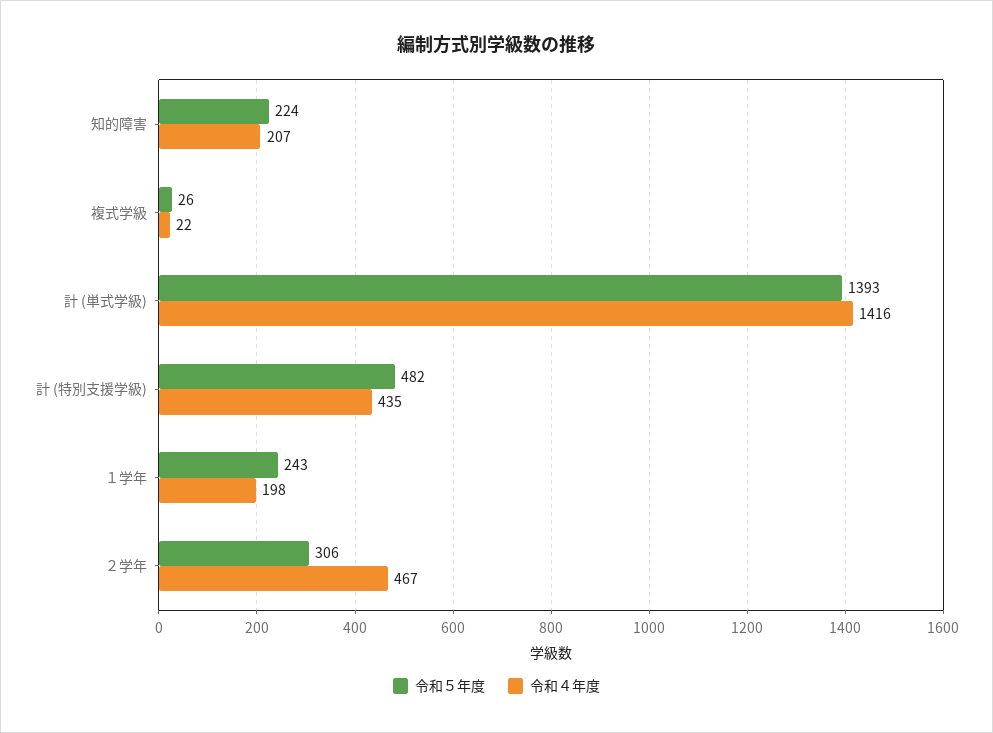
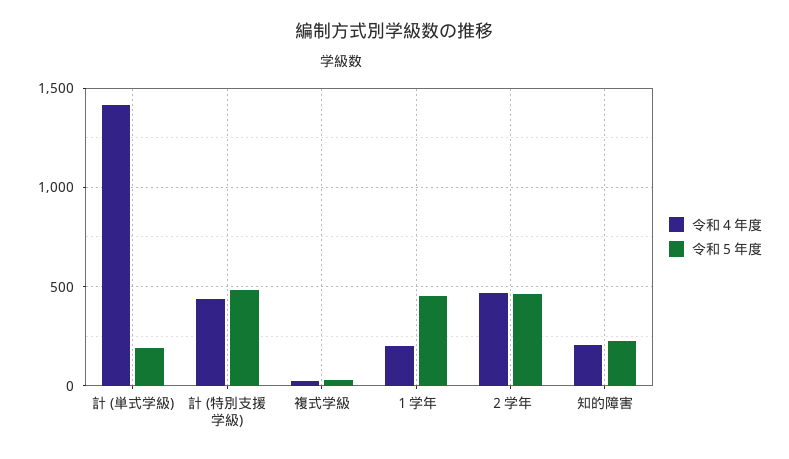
  {
    "令和５年度": {
      "知的障害": 224,
      "複式学級": 26,
-     "計 (単式学級)": 1393,
+     "計 (単式学級)": 200,
      "計 (特別支援学級)": 482,
-     "１学年": 243,
+     "１学年": 450,
-     "２学年": 306
+     "２学年": 450
    },
    "令和４年度": {
      "知的障害": 207,
      "複式学級": 22,
      "計 (単式学級)": 1416,
      "計 (特別支援学級)": 435,
      "１学年": 198,
      "２学年": 467
    }
  }

